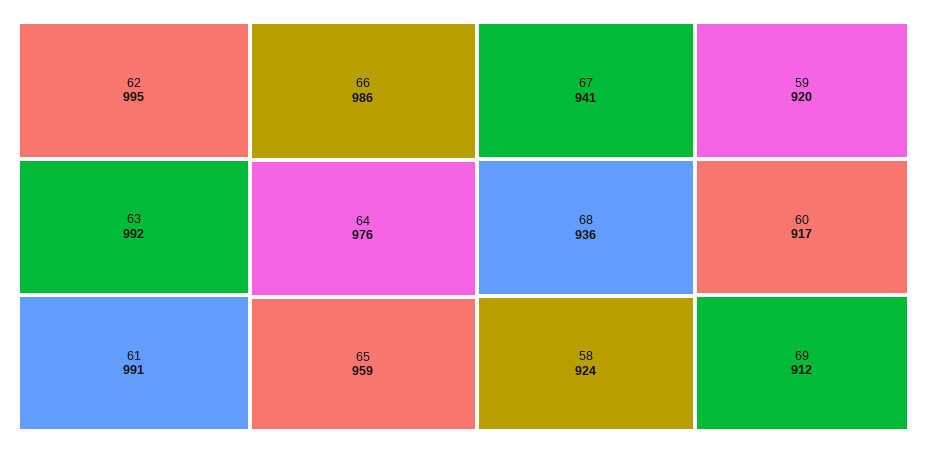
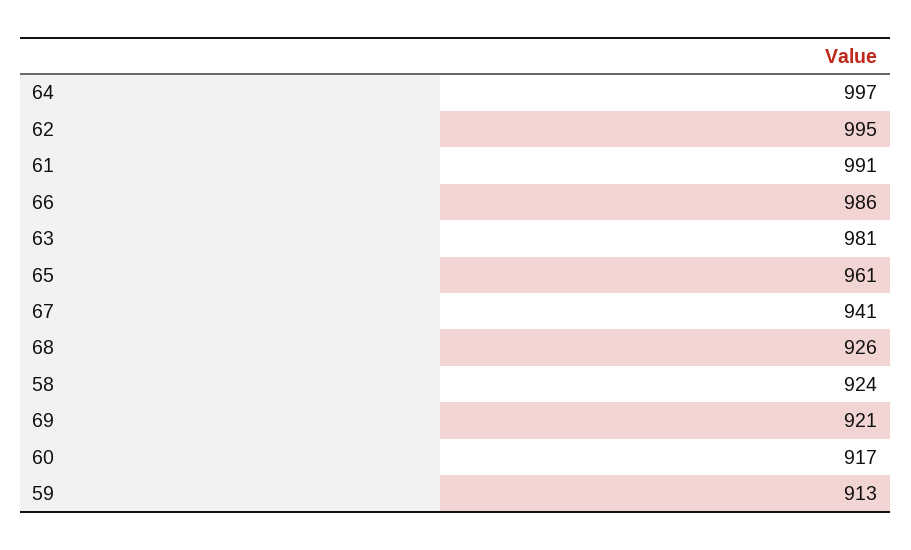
  {
    "62": 995,
-   "63": 992,
+   "63": 981,
    "61": 991,
    "66": 986,
-   "64": 976,
+   "64": 997,
-   "65": 959,
+   "65": 961,
    "67": 941,
-   "68": 936,
+   "68": 926,
    "58": 924,
-   "59": 920,
+   "59": 913,
    "60": 917,
-   "69": 912
+   "69": 921
  }

